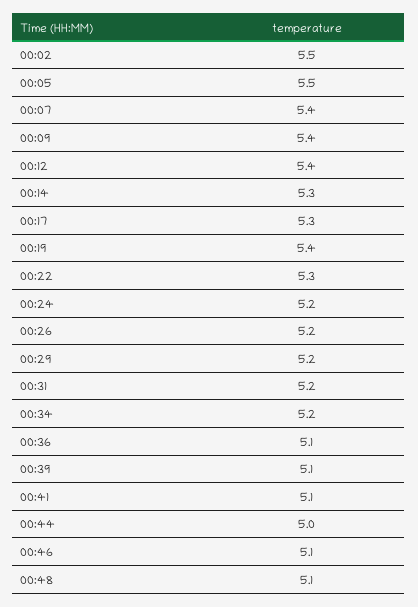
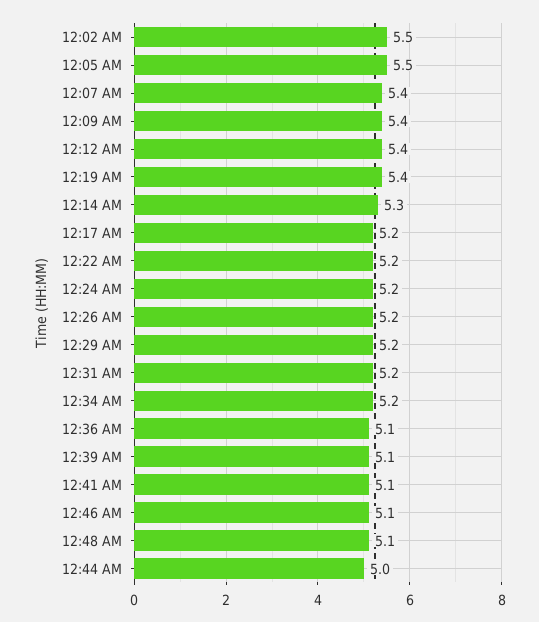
  {
    "00:02": 5.5,
    "00:05": 5.5,
    "00:07": 5.4,
    "00:09": 5.4,
    "00:12": 5.4,
    "00:14": 5.3,
-   "00:17": 5.3,
+   "00:17": 5.2,
    "00:19": 5.4,
-   "00:22": 5.3,
+   "00:22": 5.2,
    "00:24": 5.2,
    "00:26": 5.2,
    "00:29": 5.2,
    "00:31": 5.2,
    "00:34": 5.2,
    "00:36": 5.1,
    "00:39": 5.1,
    "00:41": 5.1,
    "00:44": 5,
    "00:46": 5.1,
    "00:48": 5.1
  }

